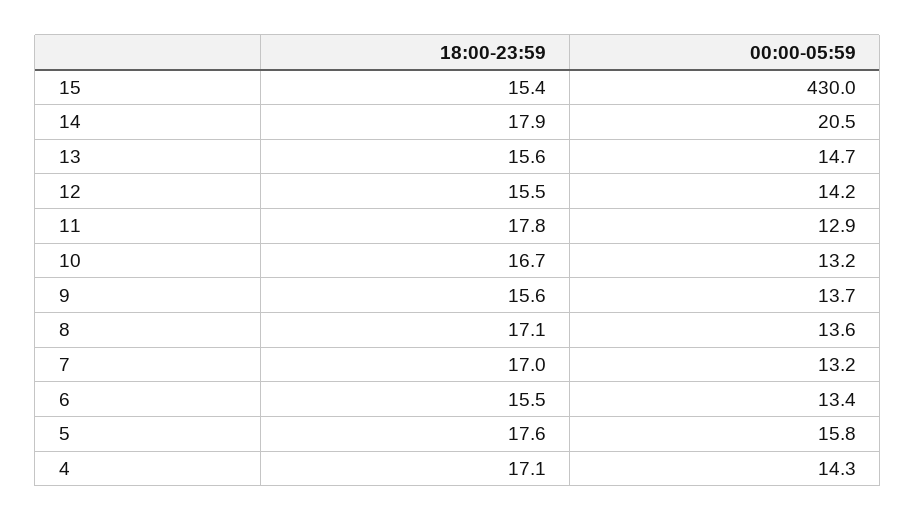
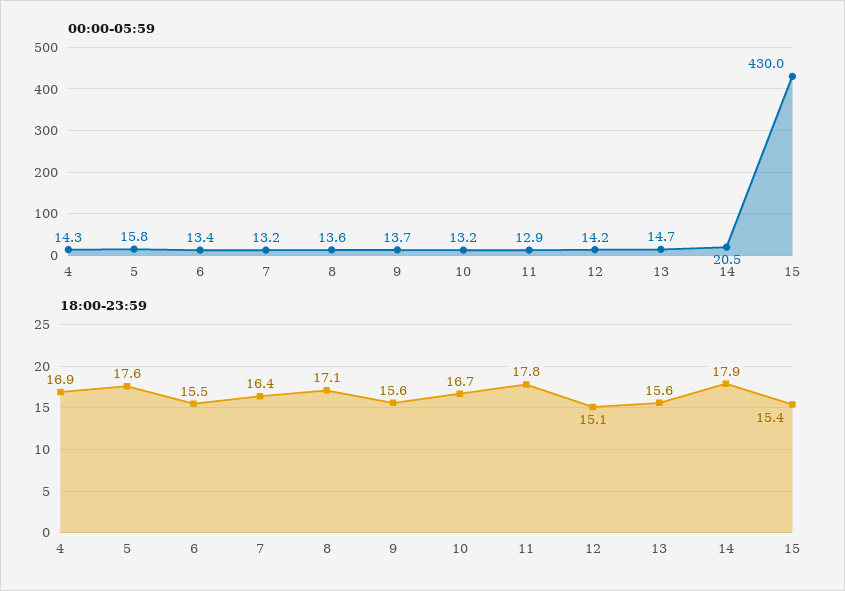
  {
    "18:00-23:59": {
      "15": 15.4,
      "14": 17.9,
      "13": 15.6,
-     "12": 15.5,
+     "12": 15.1,
      "11": 17.8,
      "10": 16.7,
      "9": 15.6,
      "8": 17.1,
-     "7": 17,
+     "7": 16.4,
      "6": 15.5,
      "5": 17.6,
-     "4": 17.1
+     "4": 16.9
    },
    "00:00-05:59": {
      "15": 430,
      "14": 20.5,
      "13": 14.7,
      "12": 14.2,
      "11": 12.9,
      "10": 13.2,
      "9": 13.7,
      "8": 13.6,
      "7": 13.2,
      "6": 13.4,
      "5": 15.8,
      "4": 14.3
    }
  }

